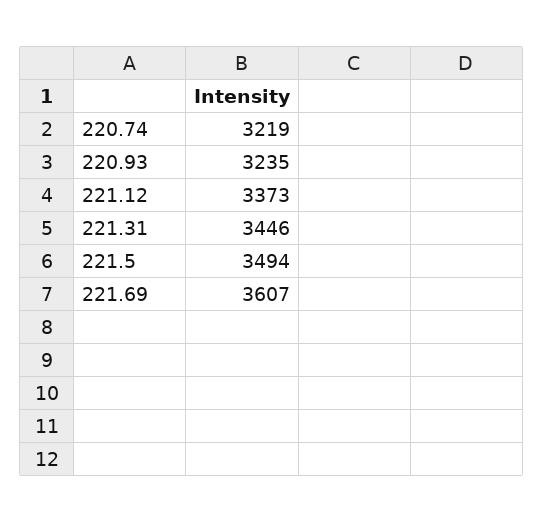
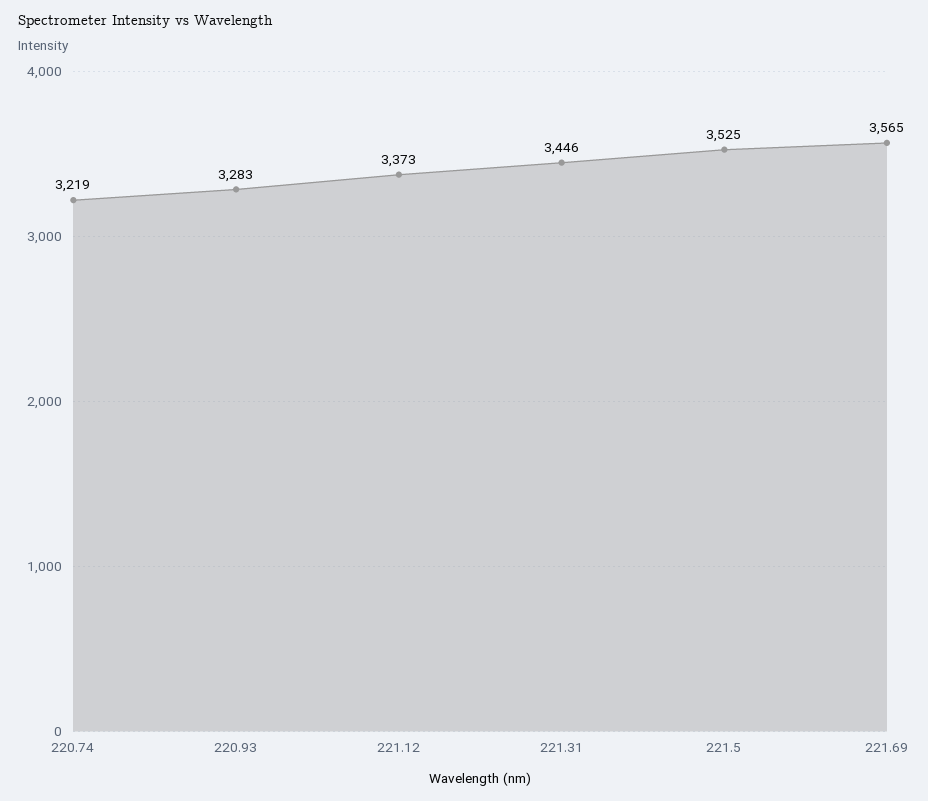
  {
    "220.74": 3219,
-   "220.93": 3235,
+   "220.93": 3283,
    "221.12": 3373,
    "221.31": 3446,
-   "221.5": 3494,
+   "221.5": 3525,
-   "221.69": 3607
+   "221.69": 3565
  }

